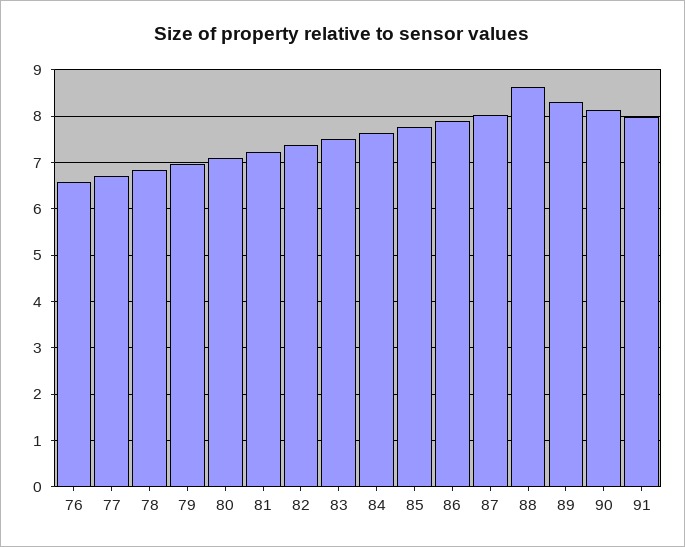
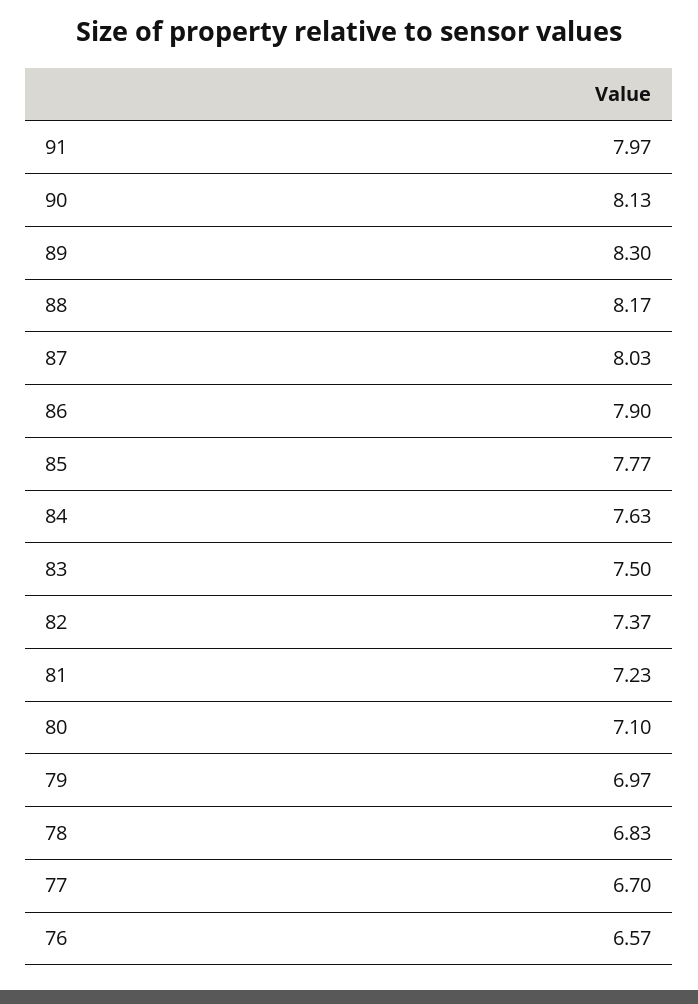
  {
    "76": 6.57,
    "77": 6.7,
    "78": 6.83,
    "79": 6.97,
    "80": 7.1,
    "81": 7.23,
    "82": 7.37,
    "83": 7.5,
    "84": 7.63,
    "85": 7.77,
    "86": 7.9,
    "87": 8.03,
-   "88": 8.6,
+   "88": 8.17,
    "89": 8.3,
    "90": 8.13,
    "91": 7.97
  }

